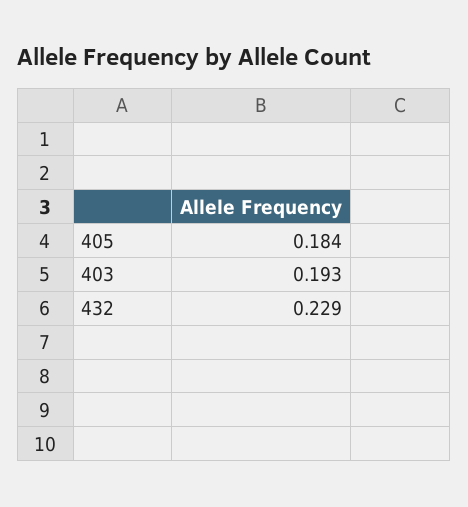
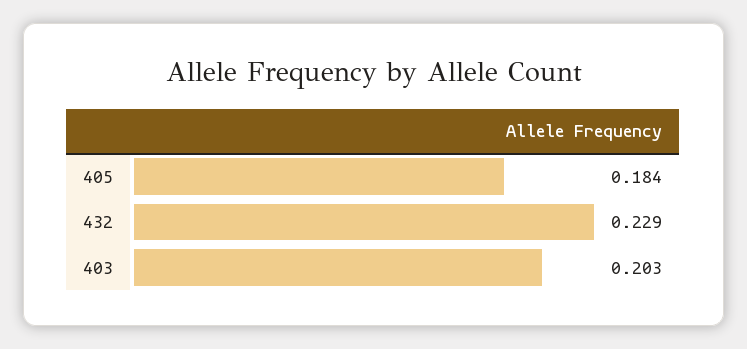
  {
    "405": 0.184,
-   "403": 0.193,
+   "403": 0.203,
    "432": 0.229
  }

